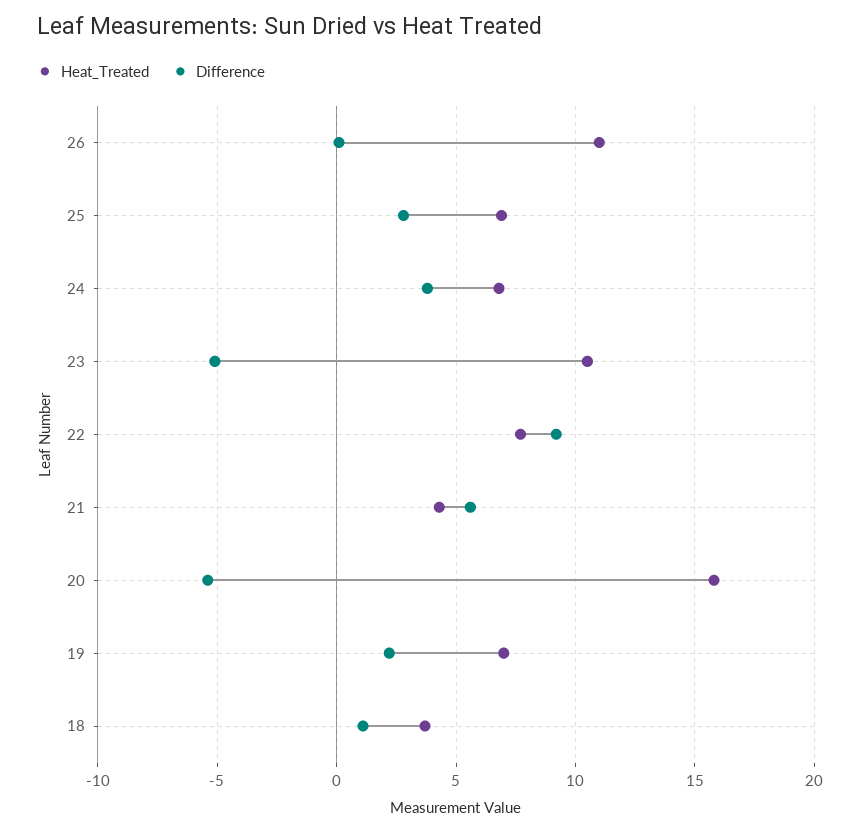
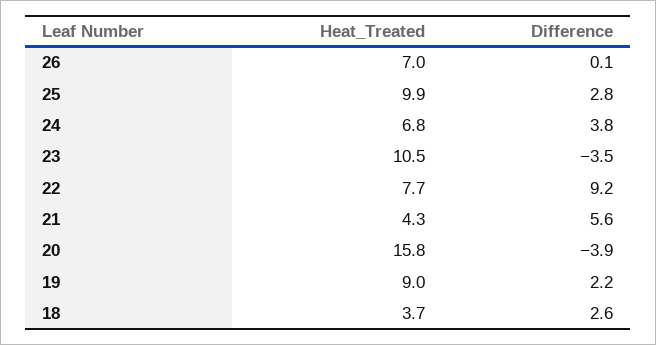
  {
    "Heat_Treated": {
-     "26": 11,
+     "26": 7,
-     "25": 7,
+     "25": 9.9,
      "24": 6.8,
      "23": 10.5,
      "22": 7.7,
      "21": 4.3,
      "20": 15.8,
-     "19": 7,
+     "19": 9,
      "18": 3.7
    },
    "Difference": {
      "26": 0.1,
      "25": 2.8,
      "24": 3.8,
-     "23": -5,
+     "23": -3.5,
      "22": 9.2,
      "21": 5.6,
-     "20": -5.5,
+     "20": -3.9,
      "19": 2.2,
-     "18": 1
+     "18": 2.6
    }
  }

